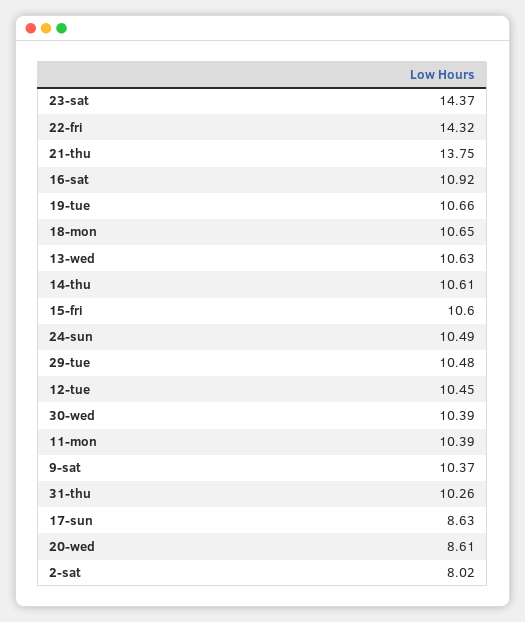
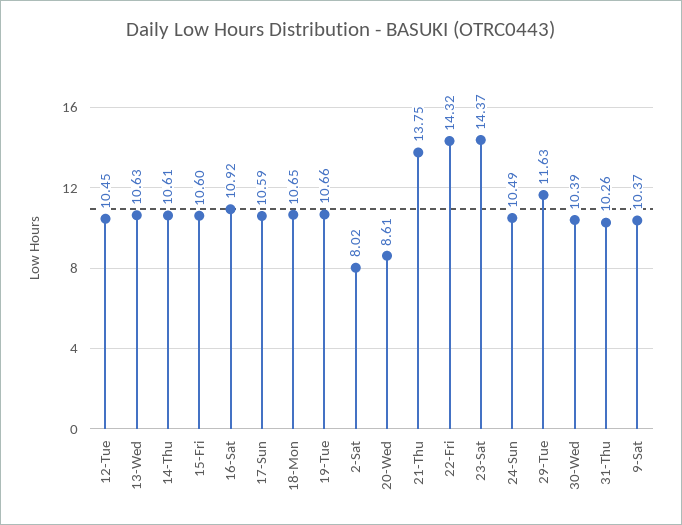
  {
    "23-sat": 14.37,
    "22-fri": 14.32,
    "21-thu": 13.75,
    "16-sat": 10.92,
    "19-tue": 10.66,
    "18-mon": 10.65,
    "13-wed": 10.63,
    "14-thu": 10.61,
    "15-fri": 10.6,
    "24-sun": 10.49,
-   "29-tue": 10.48,
+   "29-tue": 11.63,
    "12-tue": 10.45,
    "30-wed": 10.39,
-   "11-mon": 10.39,
    "9-sat": 10.37,
    "31-thu": 10.26,
-   "17-sun": 8.63,
+   "17-sun": 10.59,
    "20-wed": 8.61,
    "2-sat": 8.02
  }

